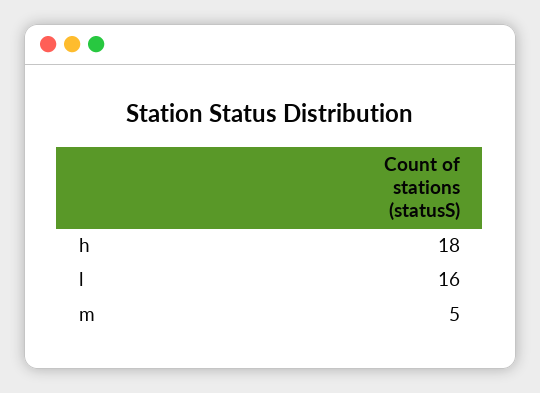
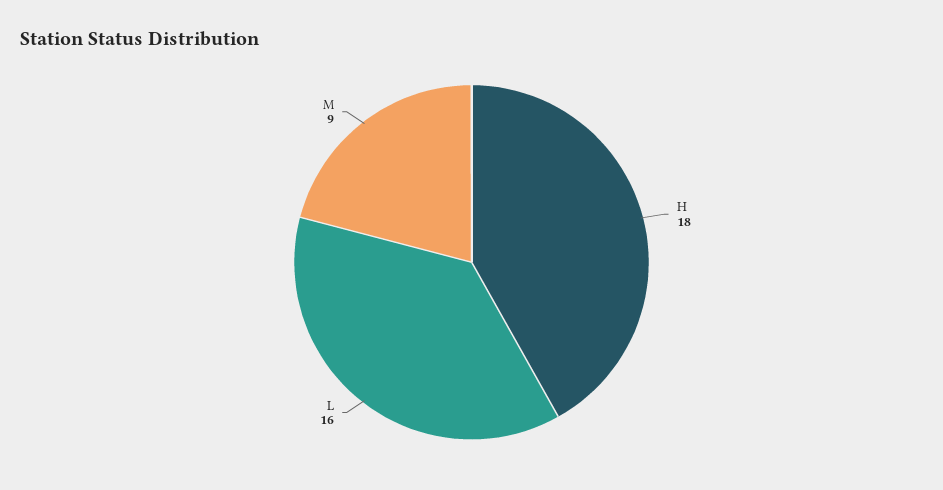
  {
    "h": 18,
    "l": 16,
-   "m": 5
+   "m": 9
  }

